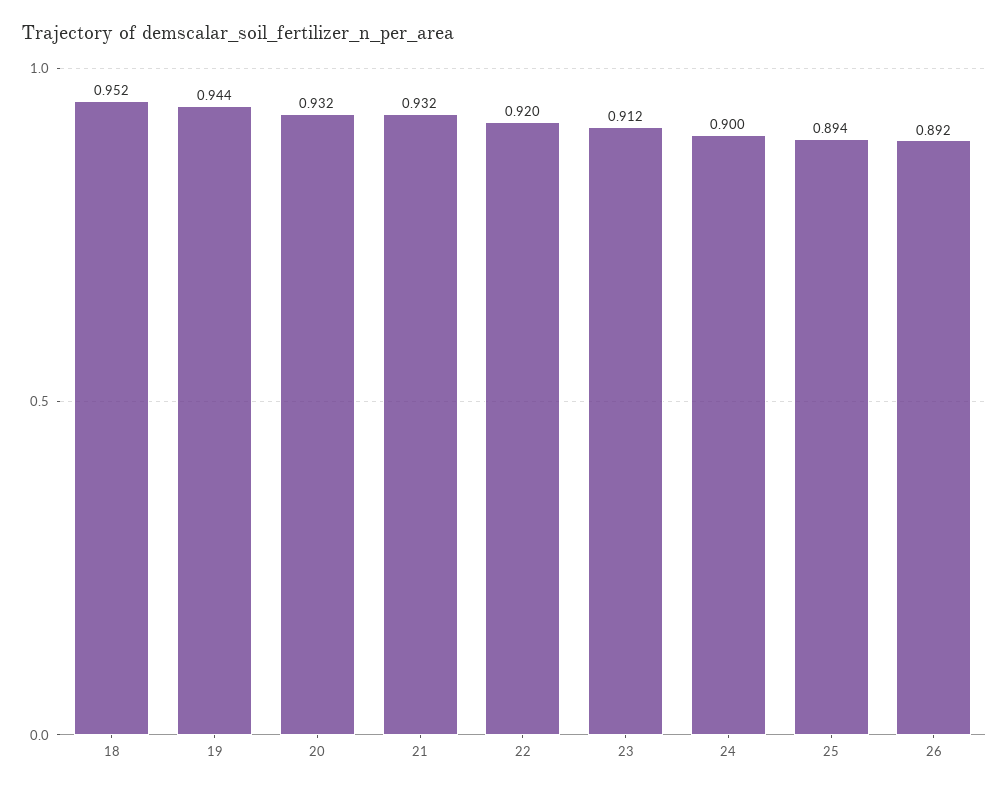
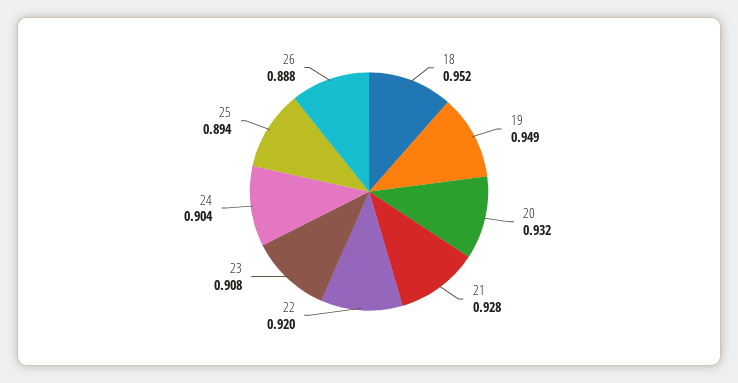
  {
    "18": 0.952,
-   "19": 0.944,
+   "19": 0.949,
    "20": 0.932,
-   "21": 0.932,
+   "21": 0.928,
    "22": 0.92,
-   "23": 0.912,
+   "23": 0.908,
-   "24": 0.9,
+   "24": 0.904,
    "25": 0.894,
-   "26": 0.892
+   "26": 0.888
  }

